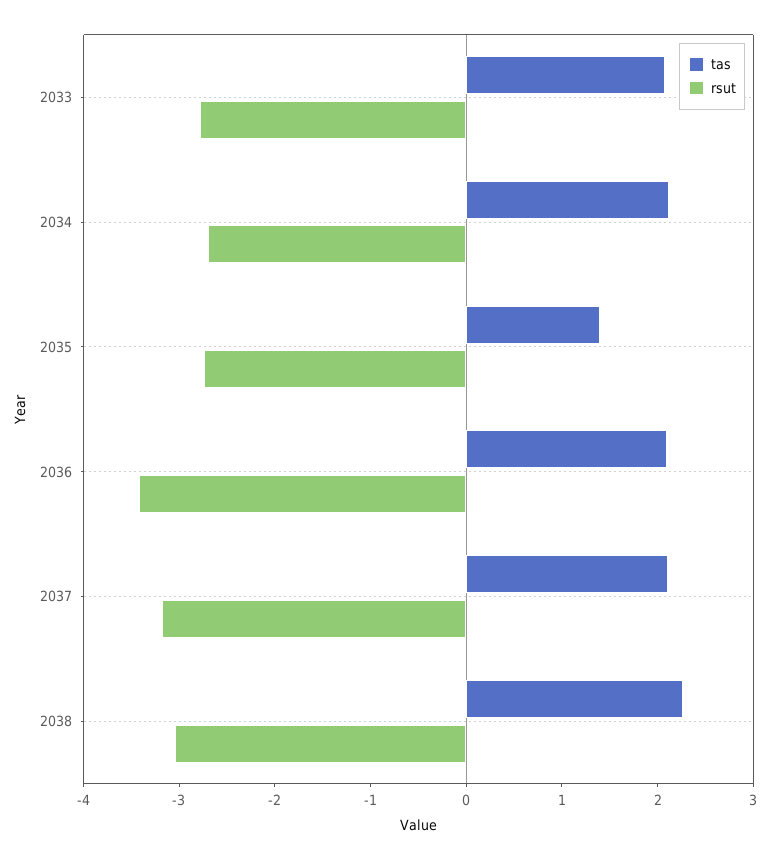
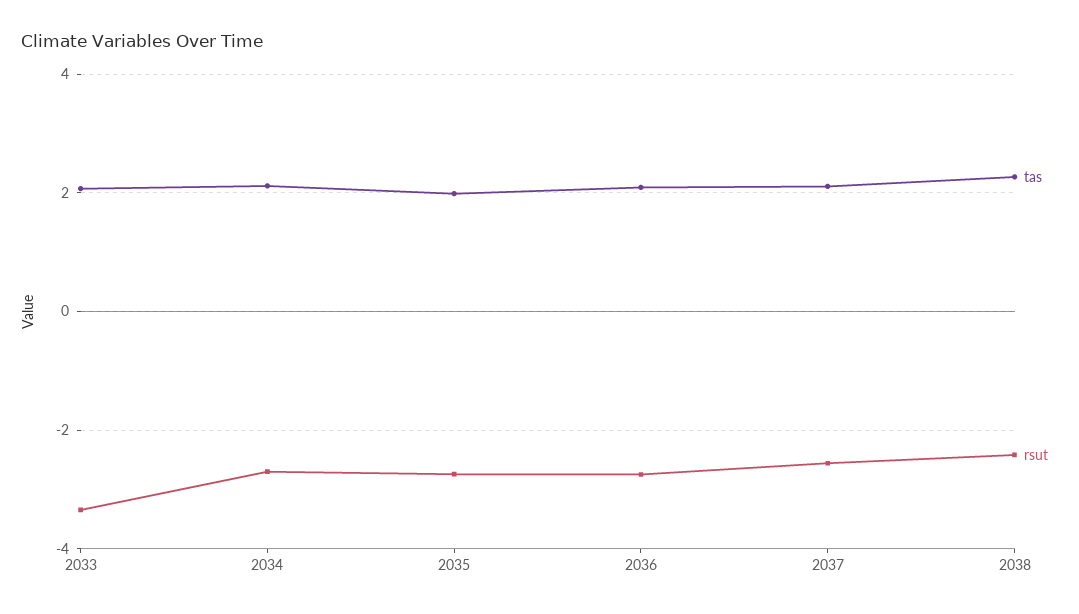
  {
    "tas": {
      "2033": 2,
      "2034": 2.2,
-     "2035": 1.4,
+     "2035": 2,
      "2036": 2,
      "2037": 2.2,
      "2038": 2.2
    },
    "rsut": {
-     "2033": -2.8,
+     "2033": -3.4,
      "2034": -2.6,
      "2035": -2.8,
-     "2036": -3.4,
+     "2036": -2.8,
-     "2037": -3.2,
+     "2037": -2.6,
-     "2038": -3
+     "2038": -2.4
    }
  }

